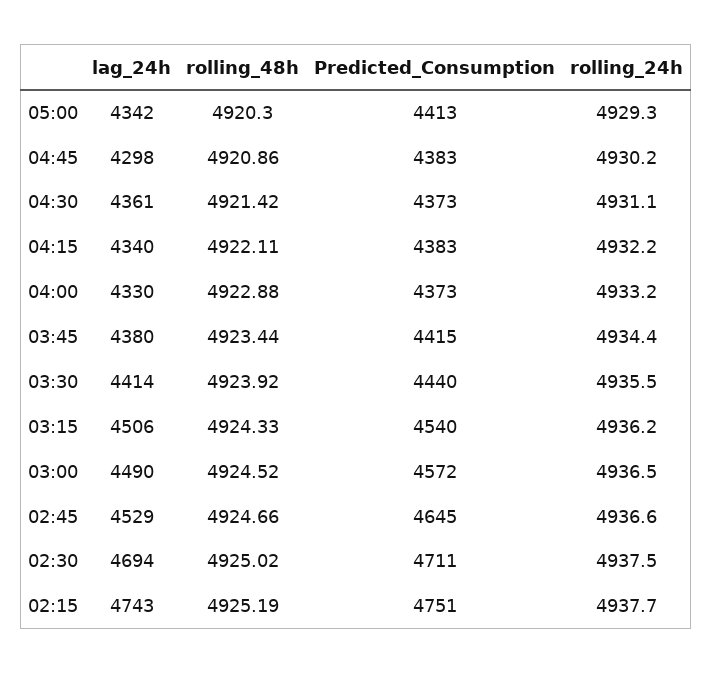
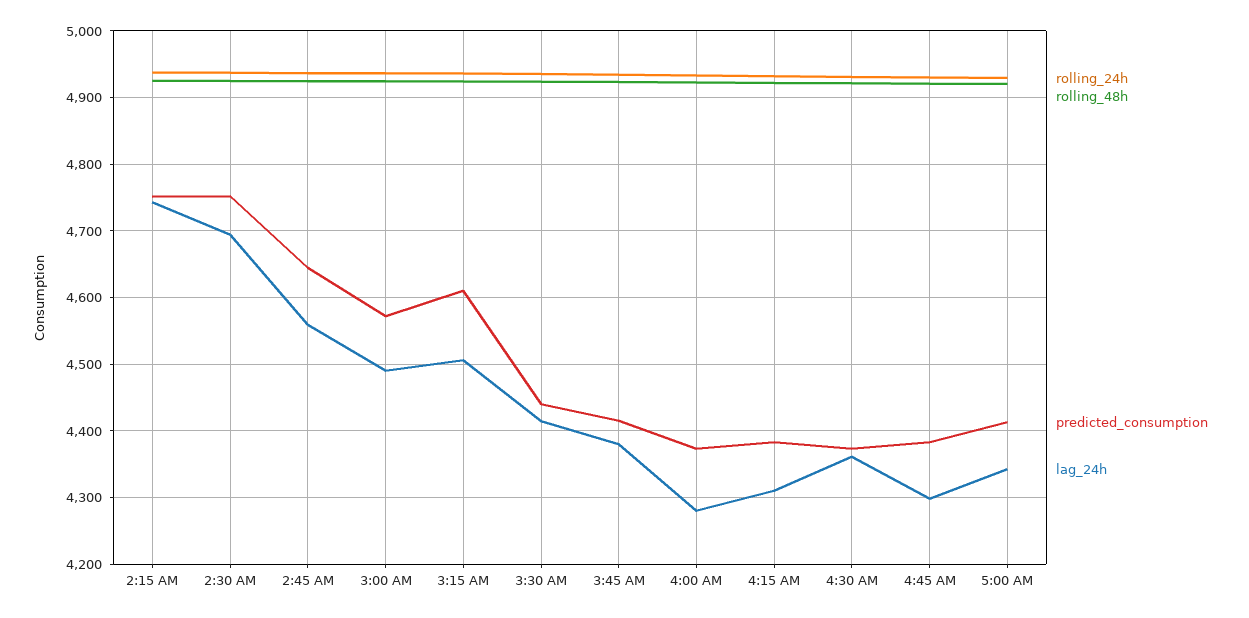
  {
    "lag_24h": {
      "05:00": 4342,
      "04:45": 4298,
      "04:30": 4361,
-     "04:15": 4340,
+     "04:15": 4310,
-     "04:00": 4330,
+     "04:00": 4280,
      "03:45": 4380,
      "03:30": 4414,
      "03:15": 4506,
      "03:00": 4490,
-     "02:45": 4529,
+     "02:45": 4560,
      "02:30": 4694,
      "02:15": 4743
    },
    "rolling_48h": {
      "05:00": 4920.3,
      "04:45": 4920.86,
      "04:30": 4921.42,
      "04:15": 4922.11,
      "04:00": 4922.88,
      "03:45": 4923.44,
      "03:30": 4923.92,
      "03:15": 4924.33,
      "03:00": 4924.52,
      "02:45": 4924.66,
      "02:30": 4925.02,
      "02:15": 4925.19
    },
    "Predicted_Consumption": {
      "05:00": 4413,
      "04:45": 4383,
      "04:30": 4373,
      "04:15": 4383,
      "04:00": 4373,
      "03:45": 4415,
      "03:30": 4440,
-     "03:15": 4540,
+     "03:15": 4610,
      "03:00": 4572,
      "02:45": 4645,
-     "02:30": 4711,
+     "02:30": 4750,
      "02:15": 4751
    },
    "rolling_24h": {
      "05:00": 4929.3,
      "04:45": 4930.2,
      "04:30": 4931.1,
      "04:15": 4932.2,
      "04:00": 4933.2,
      "03:45": 4934.4,
      "03:30": 4935.5,
      "03:15": 4936.2,
      "03:00": 4936.5,
      "02:45": 4936.6,
      "02:30": 4937.5,
      "02:15": 4937.7
    }
  }

